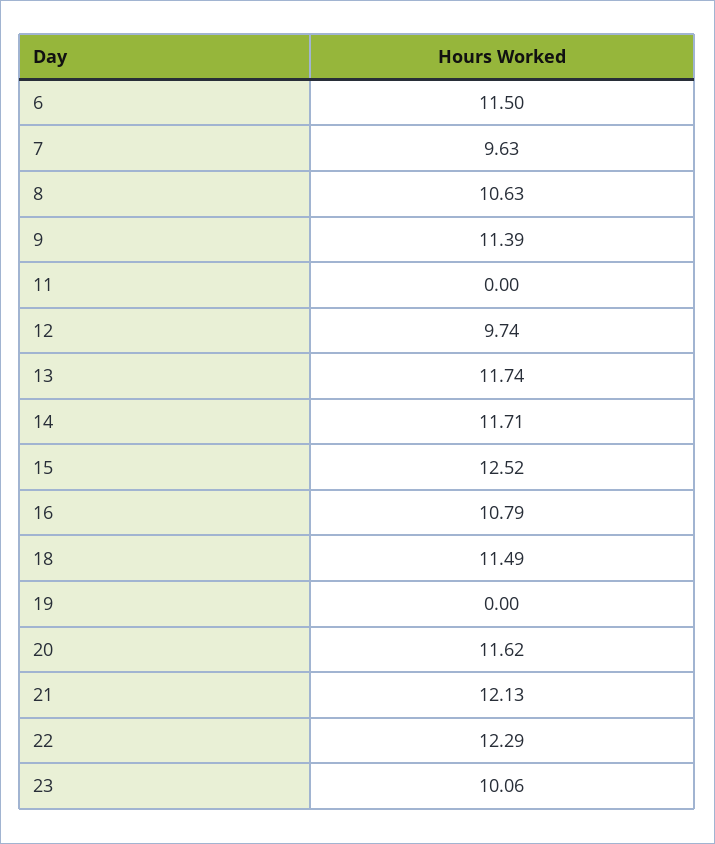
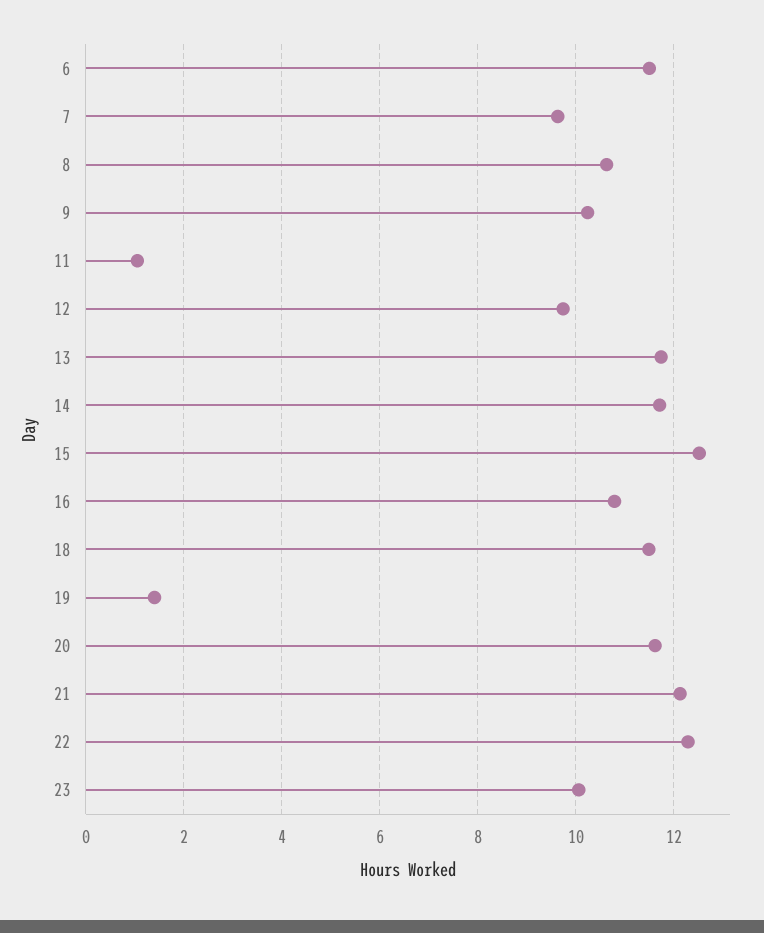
  {
    "6": 11.5,
    "7": 9.63,
    "8": 10.63,
-   "9": 11.39,
+   "9": 10.2,
-   "11": 0,
+   "11": 1,
    "12": 9.74,
    "13": 11.74,
    "14": 11.71,
    "15": 12.52,
    "16": 10.79,
    "18": 11.49,
-   "19": 0,
+   "19": 1.4,
    "20": 11.62,
    "21": 12.13,
    "22": 12.29,
    "23": 10.06
  }

